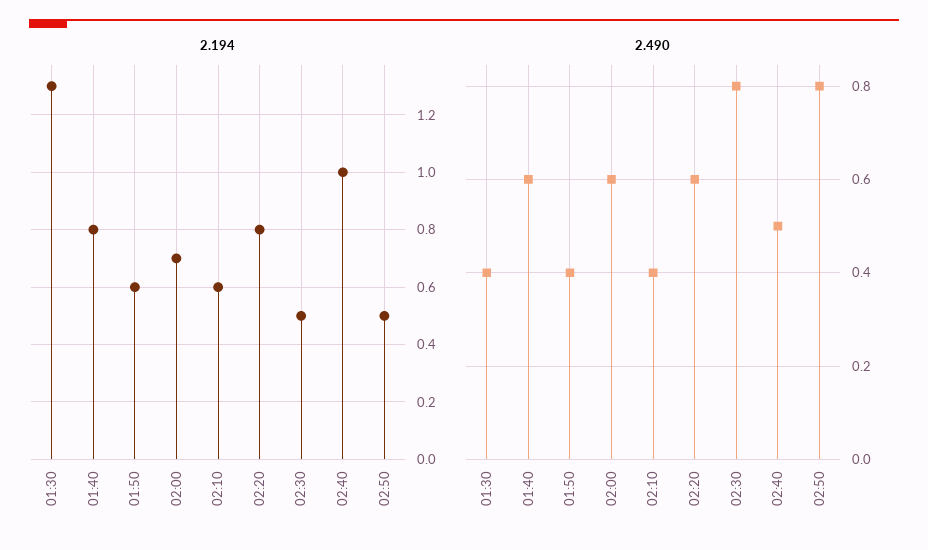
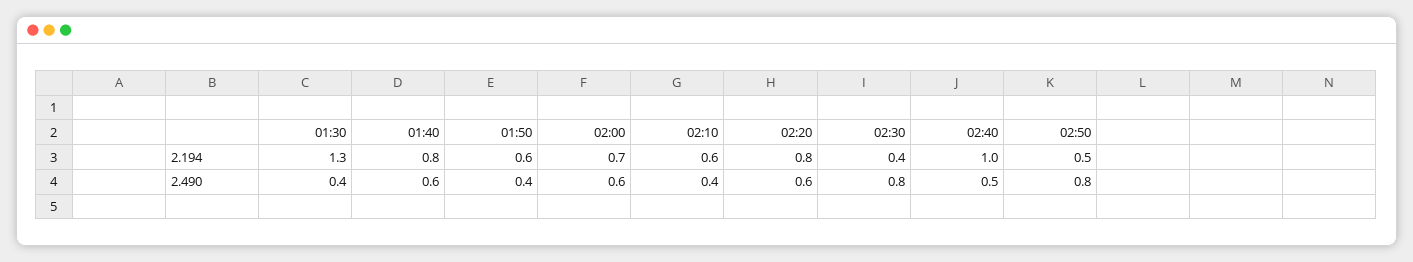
  {
    "2.194": {
      "01:30": 1.3,
      "01:40": 0.8,
      "01:50": 0.6,
      "02:00": 0.7,
      "02:10": 0.6,
      "02:20": 0.8,
-     "02:30": 0.5,
+     "02:30": 0.4,
      "02:40": 1,
      "02:50": 0.5
    },
    "2.490": {
      "01:30": 0.4,
      "01:40": 0.6,
      "01:50": 0.4,
      "02:00": 0.6,
      "02:10": 0.4,
      "02:20": 0.6,
      "02:30": 0.8,
      "02:40": 0.5,
      "02:50": 0.8
    }
  }

